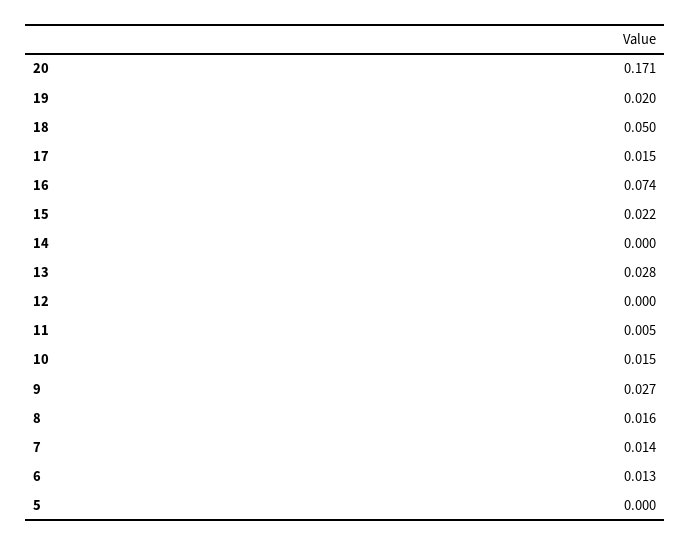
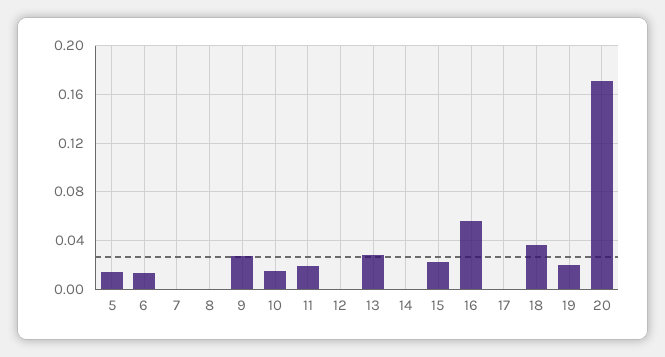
  {
    "20": 0.171,
    "19": 0.02,
-   "18": 0.05,
+   "18": 0.035,
-   "17": 0.015,
+   "17": 0,
-   "16": 0.074,
+   "16": 0.055,
    "15": 0.022,
    "14": 0,
    "13": 0.028,
    "12": 0,
-   "11": 0.005,
+   "11": 0.02,
    "10": 0.015,
    "9": 0.027,
-   "8": 0.016,
+   "8": 0,
-   "7": 0.014,
+   "7": 0,
    "6": 0.013,
-   "5": 0
+   "5": 0.015
  }

